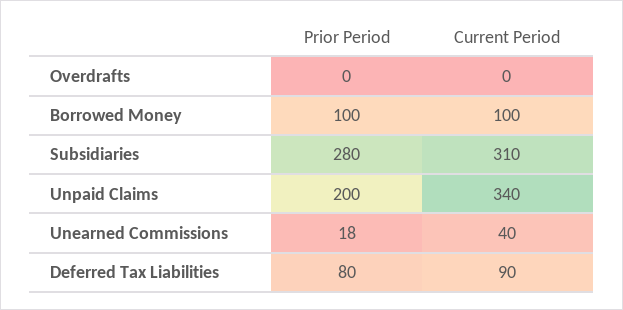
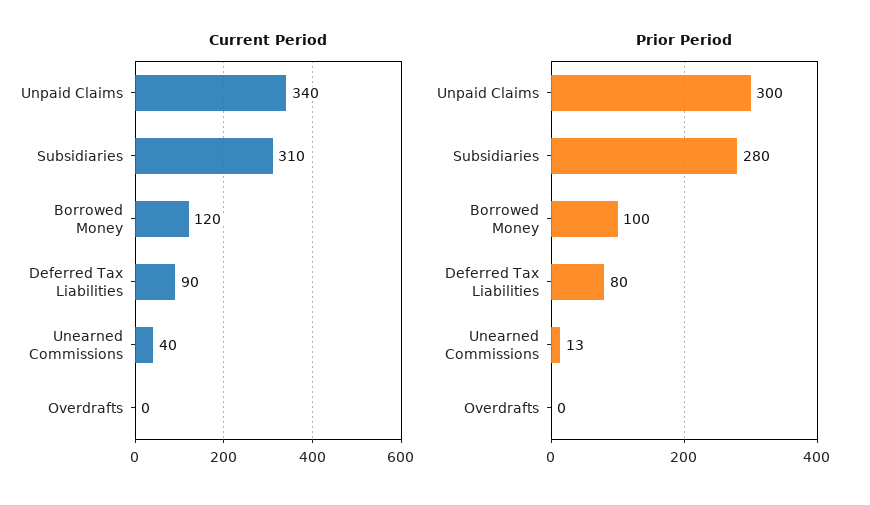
  {
    "Prior Period": {
      "Overdrafts": 0,
      "Borrowed Money": 100,
      "Subsidiaries": 280,
-     "Unpaid Claims": 200,
+     "Unpaid Claims": 300,
-     "Unearned Commissions": 18,
+     "Unearned Commissions": 13,
      "Deferred Tax Liabilities": 80
    },
    "Current Period": {
      "Overdrafts": 0,
-     "Borrowed Money": 100,
+     "Borrowed Money": 120,
      "Subsidiaries": 310,
      "Unpaid Claims": 340,
      "Unearned Commissions": 40,
      "Deferred Tax Liabilities": 90
    }
  }

